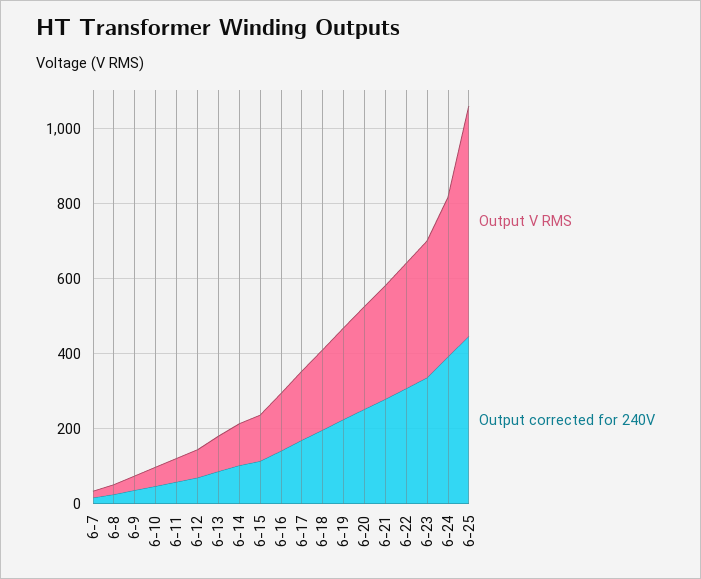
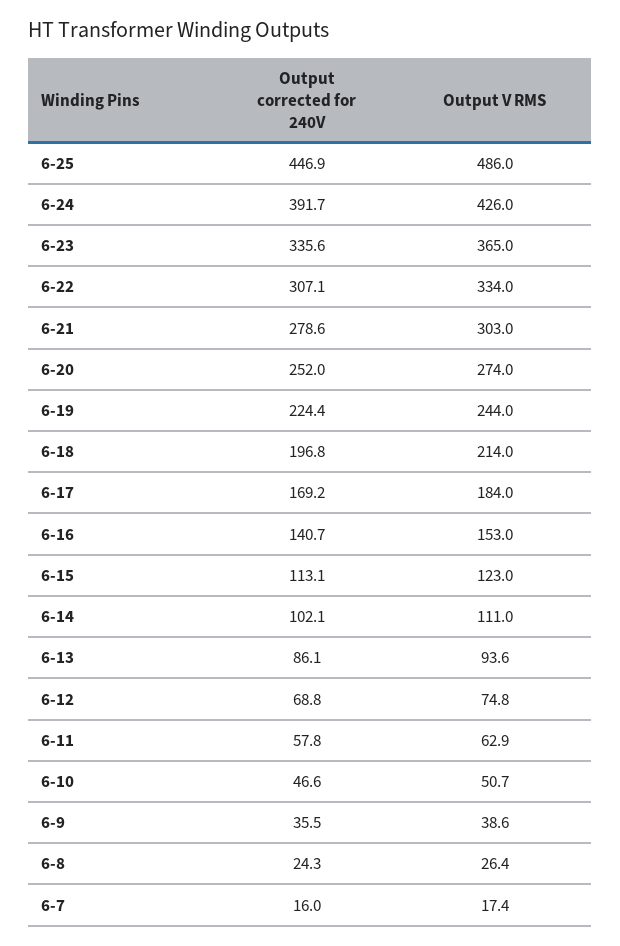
  {
    "Output V RMS": {
      "6-7": 17.4,
      "6-8": 26.4,
      "6-9": 38.6,
      "6-10": 50.7,
      "6-11": 62.9,
      "6-12": 74.8,
      "6-13": 93.6,
      "6-14": 111,
      "6-15": 123,
      "6-16": 153,
      "6-17": 184,
      "6-18": 214,
      "6-19": 244,
      "6-20": 274,
      "6-21": 303,
      "6-22": 334,
      "6-23": 365,
      "6-24": 426,
-     "6-25": 600
+     "6-25": 486
    },
    "Output corrected for 240V": {
      "6-7": 16,
      "6-8": 24.3,
      "6-9": 35.5,
      "6-10": 46.6,
      "6-11": 57.8,
      "6-12": 68.8,
      "6-13": 86.1,
      "6-14": 102.1,
      "6-15": 113.1,
      "6-16": 140.7,
      "6-17": 169.2,
      "6-18": 196.8,
      "6-19": 224.4,
      "6-20": 252,
      "6-21": 278.6,
      "6-22": 307.1,
      "6-23": 335.6,
      "6-24": 391.7,
      "6-25": 446.9
    }
  }

